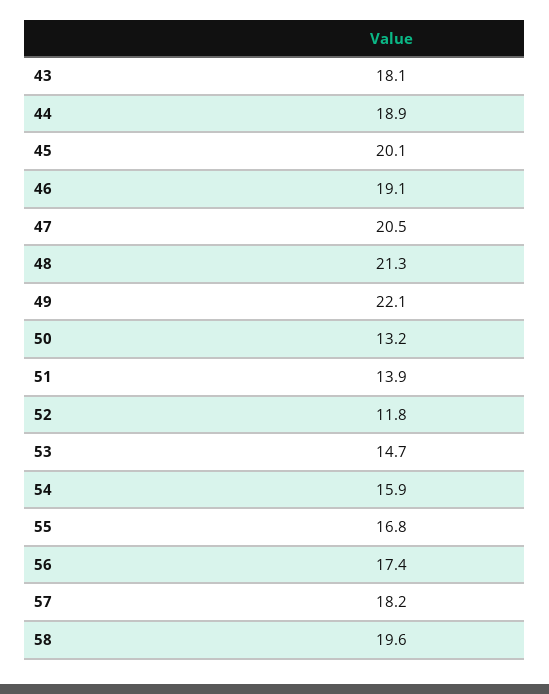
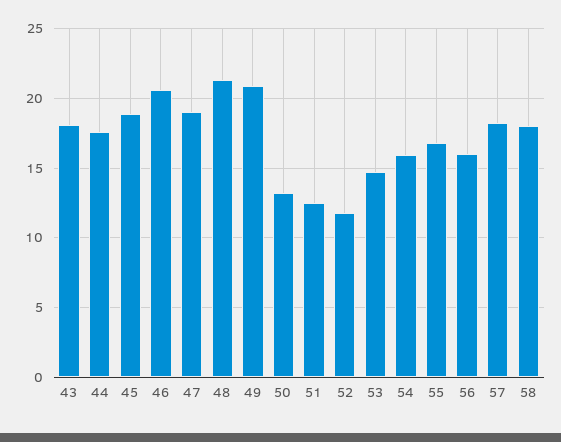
  {
    "43": 18.1,
-   "44": 18.9,
+   "44": 17.5,
-   "45": 20.1,
+   "45": 19,
-   "46": 19.1,
+   "46": 20.5,
-   "47": 20.5,
+   "47": 19,
    "48": 21.3,
-   "49": 22.1,
+   "49": 21,
    "50": 13.2,
-   "51": 13.9,
+   "51": 12.5,
    "52": 11.8,
    "53": 14.7,
    "54": 15.9,
    "55": 16.8,
-   "56": 17.4,
+   "56": 16,
    "57": 18.2,
-   "58": 19.6
+   "58": 18
  }

